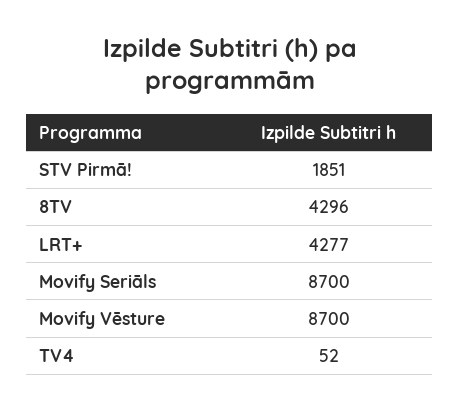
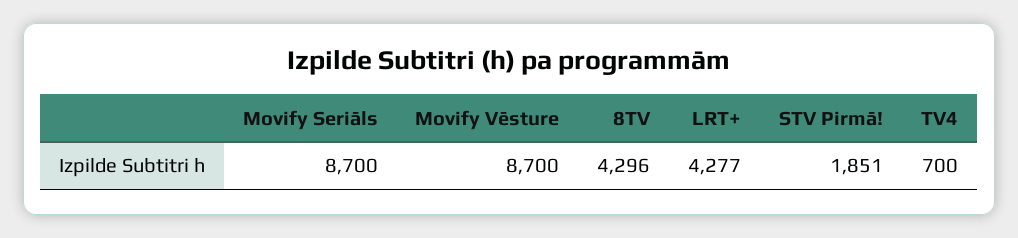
  {
    "STV Pirmā!": 1851,
    "8TV": 4296,
    "LRT+": 4277,
    "Movify Seriāls": 8700,
    "Movify Vēsture": 8700,
-   "TV4": 52
+   "TV4": 700
  }

